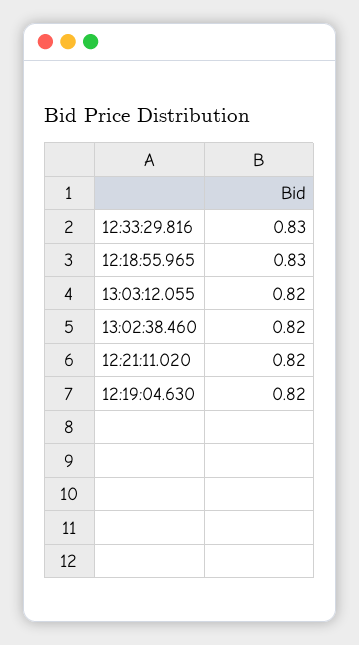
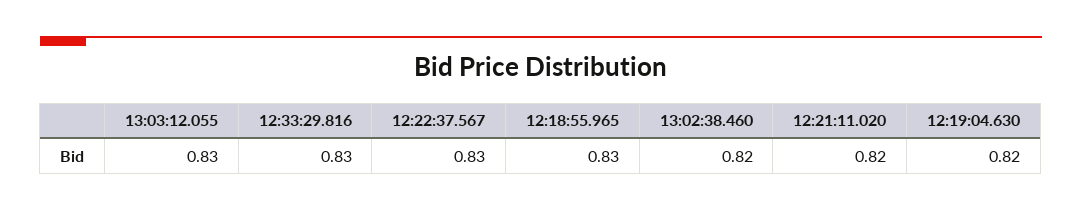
  {
    "12:33:29.816": 0.83,
    "12:18:55.965": 0.83,
-   "13:03:12.055": 0.82,
+   "13:03:12.055": 0.83,
    "13:02:38.460": 0.82,
    "12:21:11.020": 0.82,
-   "12:19:04.630": 0.82
+   "12:19:04.630": 0.82,
+   "12:22:37.567": 0.83
  }

